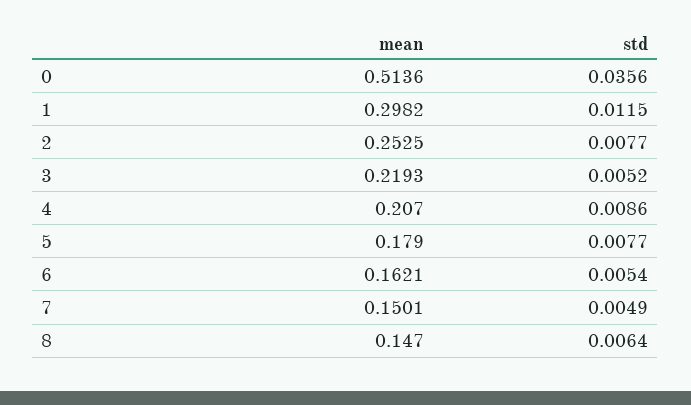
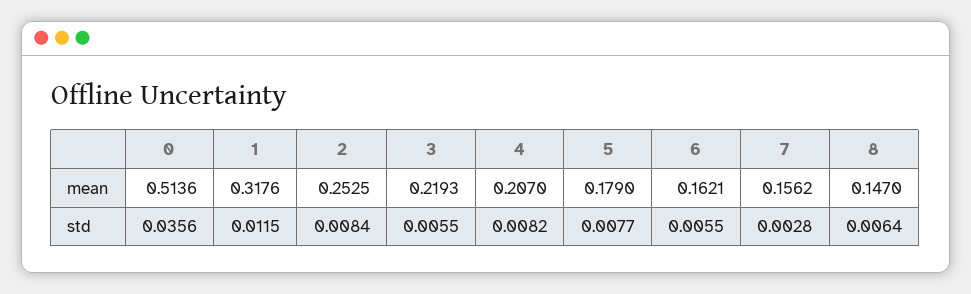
  {
    "mean": {
      "0": 0.5136,
-     "1": 0.2982,
+     "1": 0.3176,
      "2": 0.2525,
      "3": 0.2193,
      "4": 0.207,
      "5": 0.179,
      "6": 0.1621,
-     "7": 0.1501,
+     "7": 0.1562,
      "8": 0.147
    },
    "std": {
      "0": 0.0356,
      "1": 0.0115,
-     "2": 0.0077,
+     "2": 0.0084,
-     "3": 0.0052,
+     "3": 0.0055,
-     "4": 0.0086,
+     "4": 0.0082,
      "5": 0.0077,
-     "6": 0.0054,
+     "6": 0.0055,
-     "7": 0.0049,
+     "7": 0.0028,
      "8": 0.0064
    }
  }

